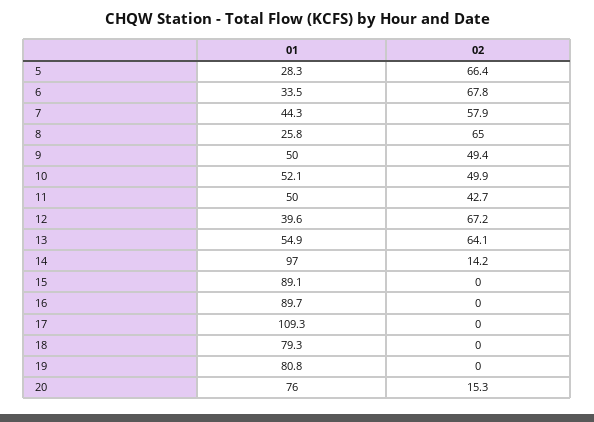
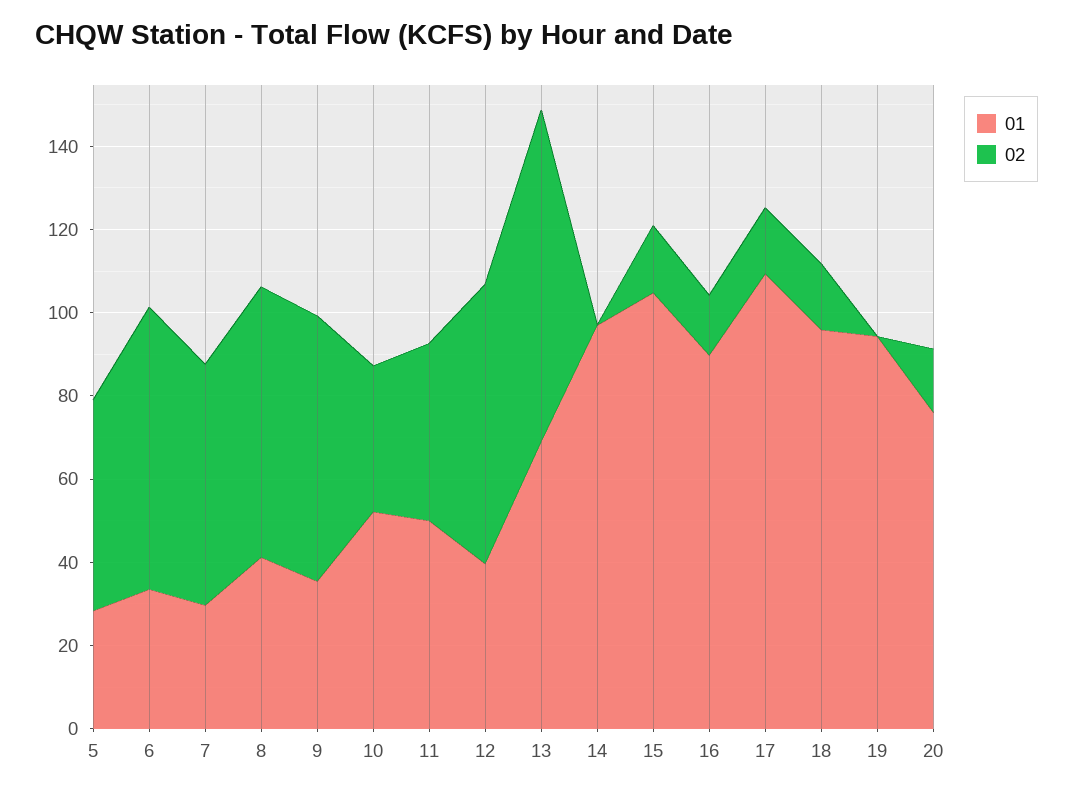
  {
    "01": {
      "5": 28.3,
      "6": 33.5,
-     "7": 44.3,
+     "7": 30,
-     "8": 25.8,
+     "8": 40,
-     "9": 50,
+     "9": 35,
      "10": 52.1,
      "11": 50,
      "12": 39.6,
-     "13": 54.9,
+     "13": 70,
      "14": 97,
-     "15": 89.1,
+     "15": 105,
      "16": 89.7,
      "17": 109.3,
-     "18": 79.3,
+     "18": 95,
-     "19": 80.8,
+     "19": 95,
      "20": 76
    },
    "02": {
-     "5": 66.4,
+     "5": 50,
      "6": 67.8,
      "7": 57.9,
      "8": 65,
-     "9": 49.4,
+     "9": 65,
-     "10": 49.9,
+     "10": 35,
      "11": 42.7,
      "12": 67.2,
-     "13": 64.1,
+     "13": 80,
-     "14": 14.2,
+     "14": 0,
-     "15": 0,
+     "15": 15,
-     "16": 0,
+     "16": 15,
-     "17": 0,
+     "17": 15,
-     "18": 0,
+     "18": 15,
      "19": 0,
      "20": 15.3
    }
  }

